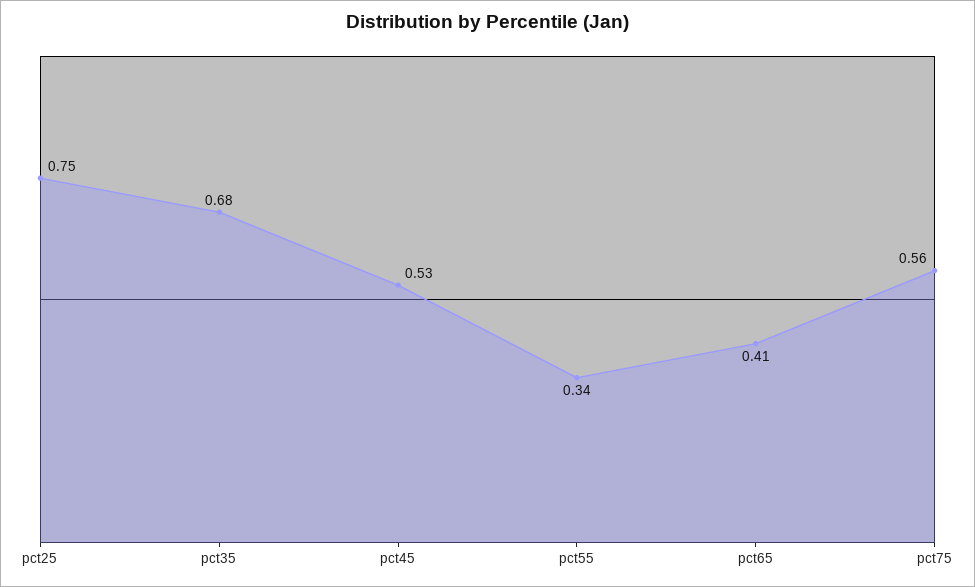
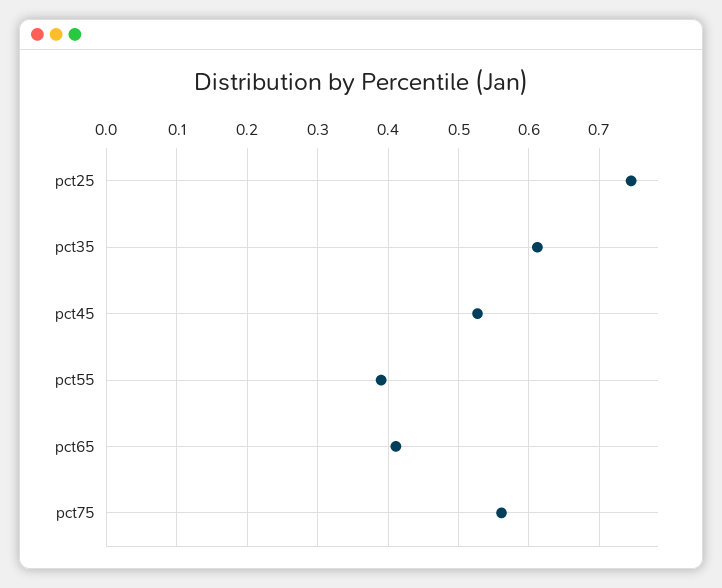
  {
    "pct25": 0.75,
-   "pct35": 0.68,
+   "pct35": 0.61,
    "pct45": 0.53,
-   "pct55": 0.34,
+   "pct55": 0.39,
    "pct65": 0.41,
    "pct75": 0.56
  }

